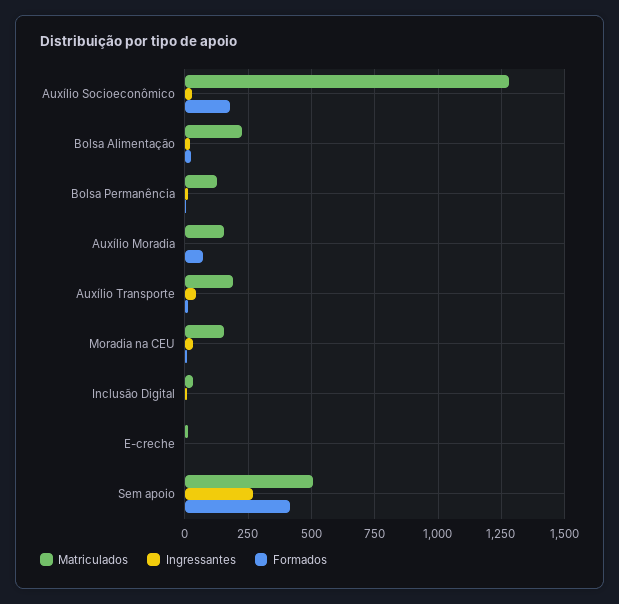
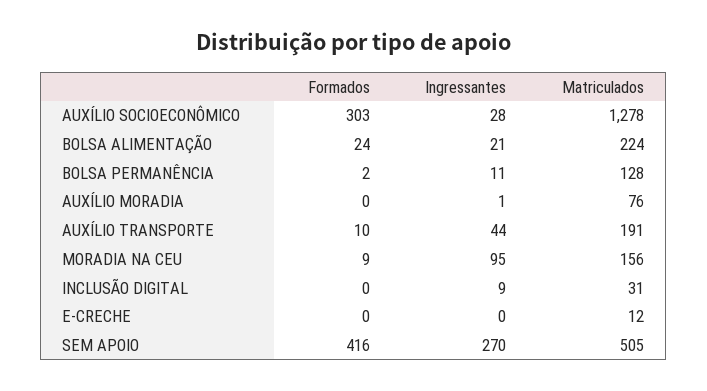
  {
    "Matriculados": {
      "Auxílio Socioeconômico": 1278,
      "Bolsa Alimentação": 224,
      "Bolsa Permanência": 128,
-     "Auxílio Moradia": 150,
+     "Auxílio Moradia": 76,
      "Auxílio Transporte": 191,
      "Moradia na CEU": 156,
      "Inclusão Digital": 31,
      "E-creche": 12,
      "Sem apoio": 505
    },
    "Ingressantes": {
      "Auxílio Socioeconômico": 28,
      "Bolsa Alimentação": 21,
      "Bolsa Permanência": 11,
      "Auxílio Moradia": 1,
      "Auxílio Transporte": 44,
-     "Moradia na CEU": 25,
+     "Moradia na CEU": 95,
      "Inclusão Digital": 9,
      "E-creche": 0,
      "Sem apoio": 270
    },
    "Formados": {
-     "Auxílio Socioeconômico": 175,
+     "Auxílio Socioeconômico": 303,
      "Bolsa Alimentação": 24,
      "Bolsa Permanência": 2,
-     "Auxílio Moradia": 75,
+     "Auxílio Moradia": 0,
      "Auxílio Transporte": 10,
      "Moradia na CEU": 9,
      "Inclusão Digital": 0,
      "E-creche": 0,
      "Sem apoio": 416
    }
  }

